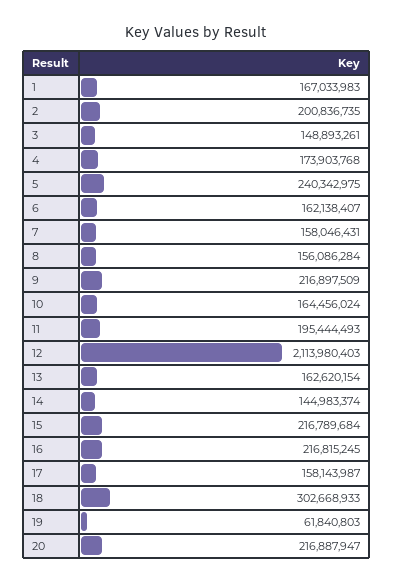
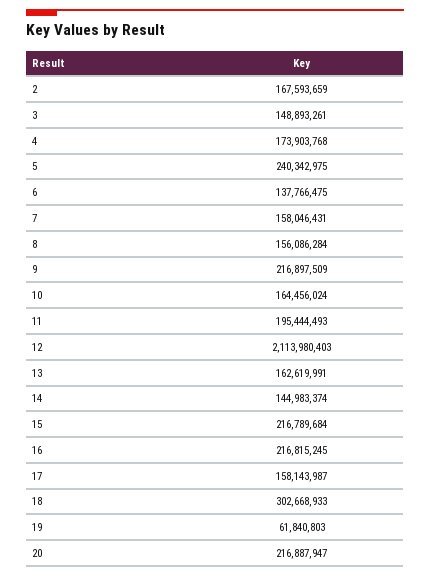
  {
-   "1": 167033983,
-   "2": 200836735,
+   "2": 167593659,
    "3": 148893261,
    "4": 173903768,
    "5": 240342975,
-   "6": 162138407,
+   "6": 137766475,
    "7": 158046431,
    "8": 156086284,
    "9": 216897509,
    "10": 164456024,
    "11": 195444493,
    "12": 2113980403,
-   "13": 162620154,
+   "13": 162619991,
    "14": 144983374,
    "15": 216789684,
    "16": 216815245,
    "17": 158143987,
    "18": 302668933,
    "19": 61840803,
    "20": 216887947
  }

